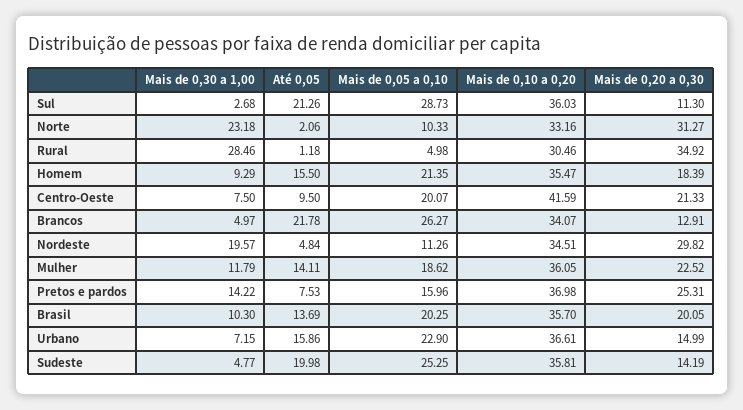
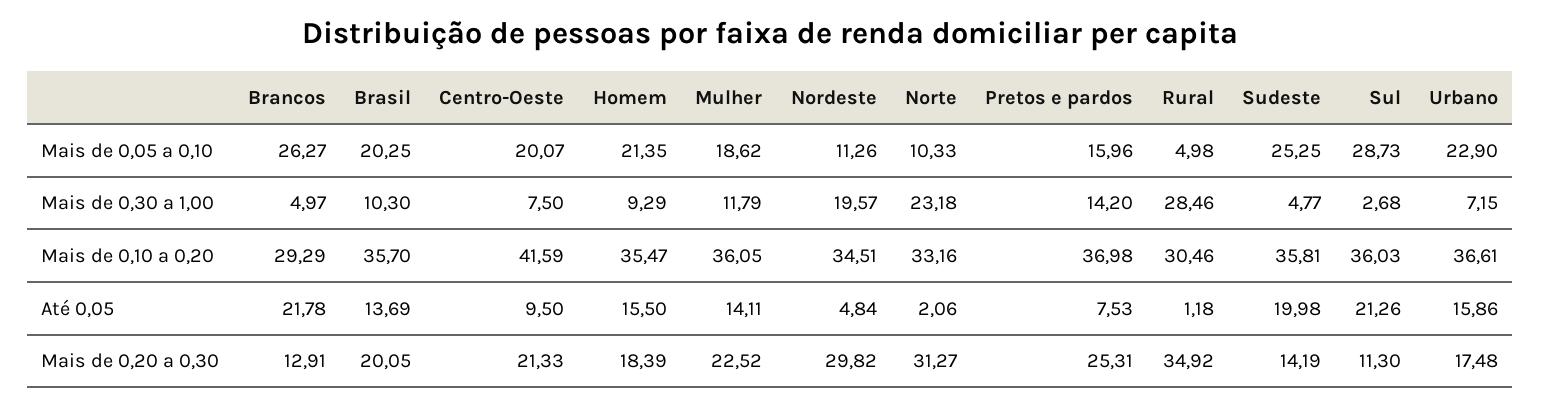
  {
    "Mais de 0,30 a 1,00": {
      "Sul": 2.68,
      "Norte": 23.18,
      "Rural": 28.46,
      "Homem": 9.29,
      "Centro-Oeste": 7.5,
      "Brancos": 4.97,
      "Nordeste": 19.57,
      "Mulher": 11.79,
-     "Pretos e pardos": 14.22,
+     "Pretos e pardos": 14.2,
      "Brasil": 10.3,
      "Urbano": 7.15,
      "Sudeste": 4.77
    },
    "Até 0,05": {
      "Sul": 21.26,
      "Norte": 2.06,
      "Rural": 1.18,
      "Homem": 15.5,
      "Centro-Oeste": 9.5,
      "Brancos": 21.78,
      "Nordeste": 4.84,
      "Mulher": 14.11,
      "Pretos e pardos": 7.53,
      "Brasil": 13.69,
      "Urbano": 15.86,
      "Sudeste": 19.98
    },
    "Mais de 0,05 a 0,10": {
      "Sul": 28.73,
      "Norte": 10.33,
      "Rural": 4.98,
      "Homem": 21.35,
      "Centro-Oeste": 20.07,
      "Brancos": 26.27,
      "Nordeste": 11.26,
      "Mulher": 18.62,
      "Pretos e pardos": 15.96,
      "Brasil": 20.25,
      "Urbano": 22.9,
      "Sudeste": 25.25
    },
    "Mais de 0,10 a 0,20": {
      "Sul": 36.03,
      "Norte": 33.16,
      "Rural": 30.46,
      "Homem": 35.47,
      "Centro-Oeste": 41.59,
-     "Brancos": 34.07,
+     "Brancos": 29.29,
      "Nordeste": 34.51,
      "Mulher": 36.05,
      "Pretos e pardos": 36.98,
      "Brasil": 35.7,
      "Urbano": 36.61,
      "Sudeste": 35.81
    },
    "Mais de 0,20 a 0,30": {
      "Sul": 11.3,
      "Norte": 31.27,
      "Rural": 34.92,
      "Homem": 18.39,
      "Centro-Oeste": 21.33,
      "Brancos": 12.91,
      "Nordeste": 29.82,
      "Mulher": 22.52,
      "Pretos e pardos": 25.31,
      "Brasil": 20.05,
-     "Urbano": 14.99,
+     "Urbano": 17.48,
      "Sudeste": 14.19
    }
  }

